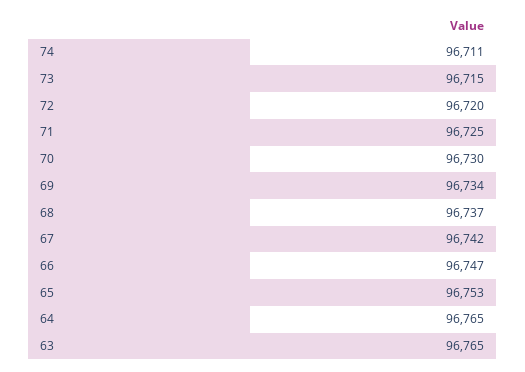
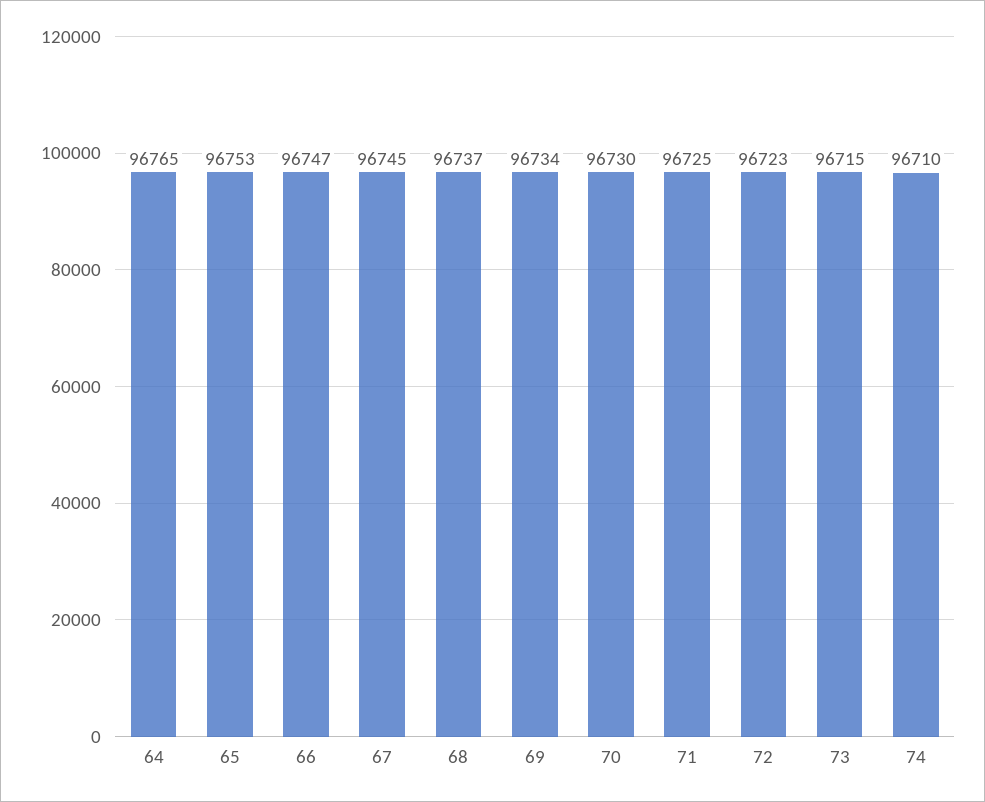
  {
-   "74": 96711,
+   "74": 96710,
    "73": 96715,
-   "72": 96720,
+   "72": 96723,
    "71": 96725,
    "70": 96730,
    "69": 96734,
    "68": 96737,
-   "67": 96742,
+   "67": 96745,
    "66": 96747,
    "65": 96753,
-   "64": 96765,
+   "64": 96765
-   "63": 96765
  }

